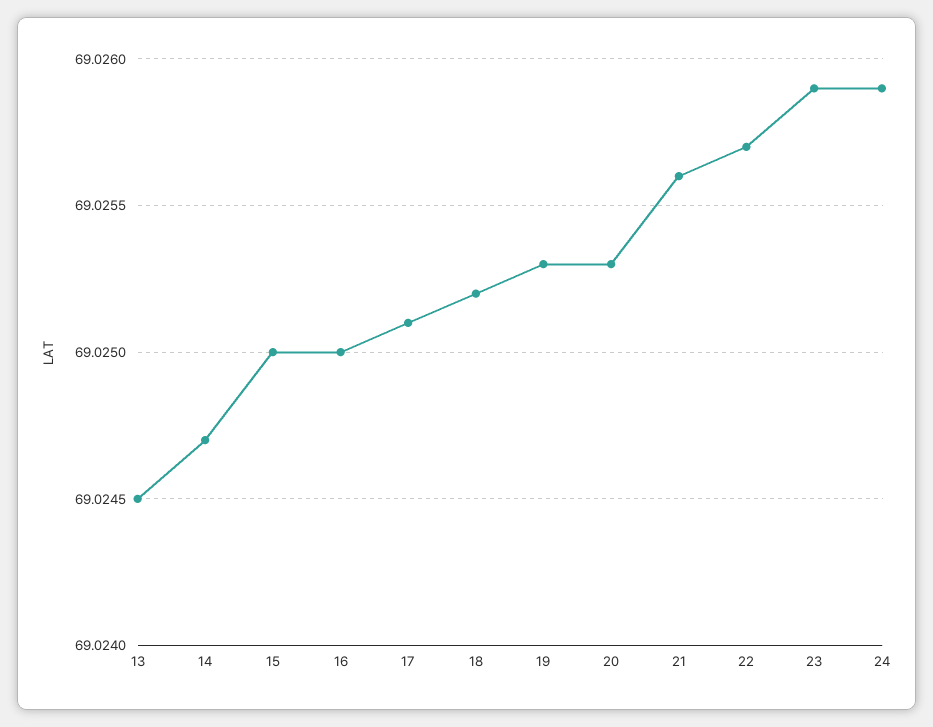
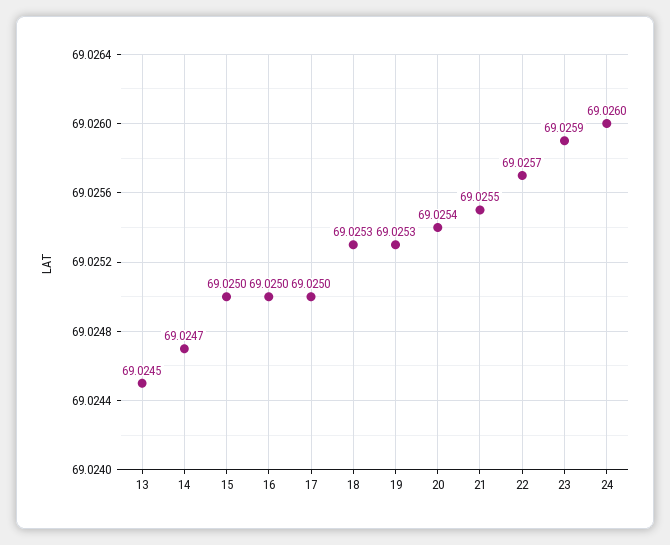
  {
    "13": 69.0245,
    "14": 69.0247,
    "15": 69.025,
    "16": 69.025,
-   "17": 69.0251,
+   "17": 69.025,
-   "18": 69.0252,
+   "18": 69.0253,
    "19": 69.0253,
-   "20": 69.0253,
+   "20": 69.0254,
-   "21": 69.0256,
+   "21": 69.0255,
    "22": 69.0257,
    "23": 69.0259,
-   "24": 69.0259
+   "24": 69.026
  }

